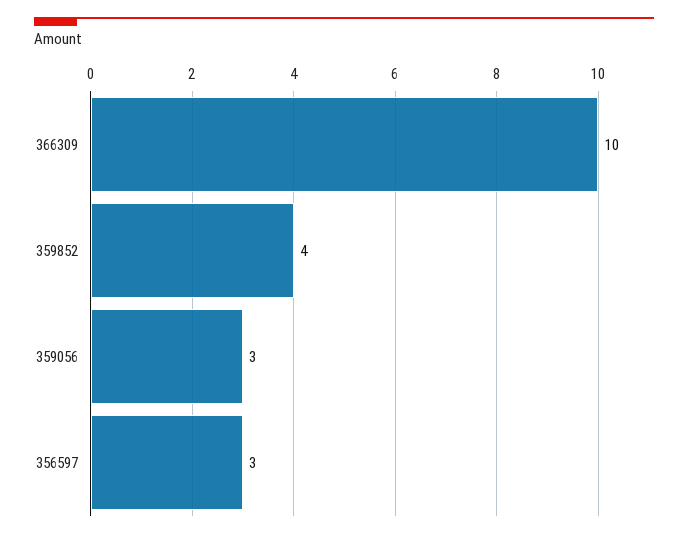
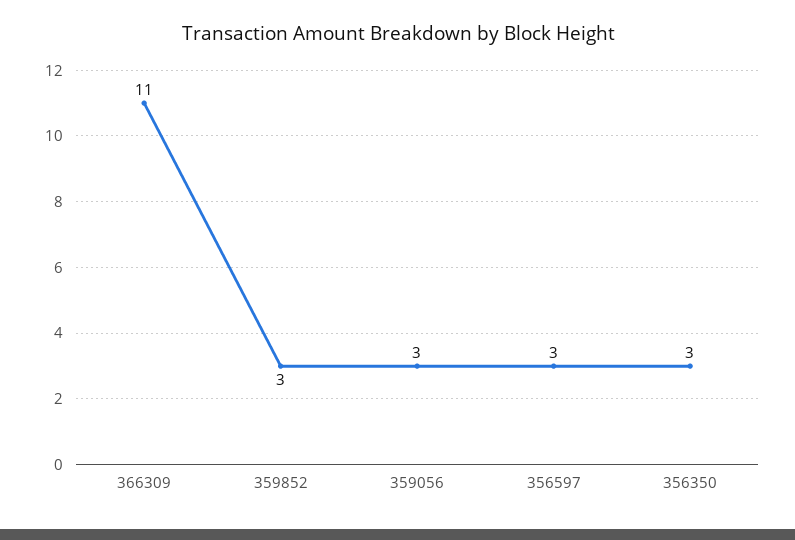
  {
-   "366309": 10,
+   "366309": 11,
-   "359852": 4,
+   "359852": 3,
    "359056": 3,
-   "356597": 3
+   "356597": 3,
+   "356350": 3
  }

